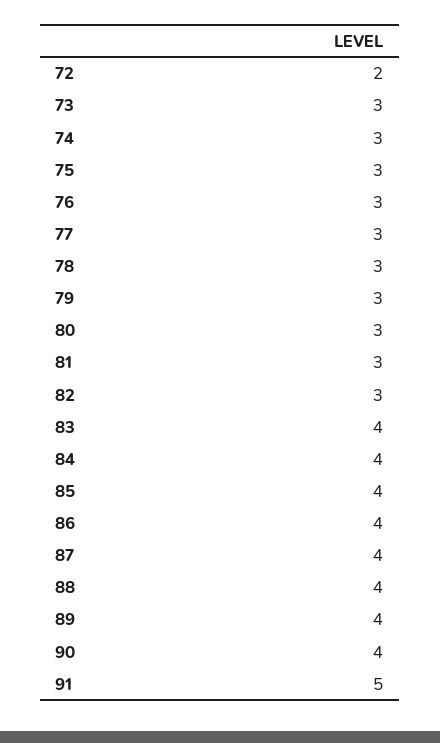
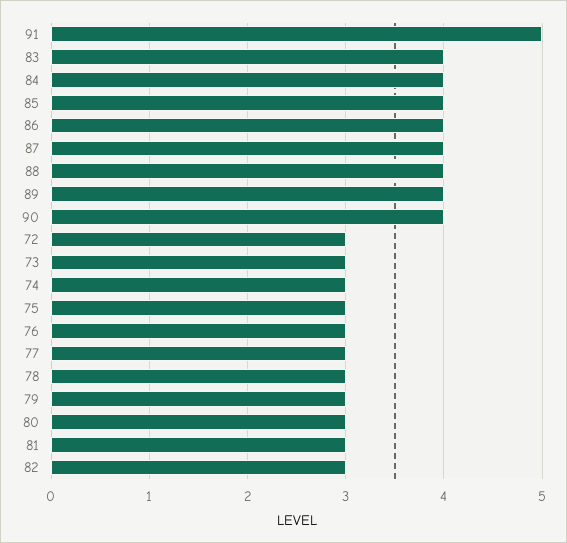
  {
-   "72": 2,
+   "72": 3,
    "73": 3,
    "74": 3,
    "75": 3,
    "76": 3,
    "77": 3,
    "78": 3,
    "79": 3,
    "80": 3,
    "81": 3,
    "82": 3,
    "83": 4,
    "84": 4,
    "85": 4,
    "86": 4,
    "87": 4,
    "88": 4,
    "89": 4,
    "90": 4,
    "91": 5
  }

